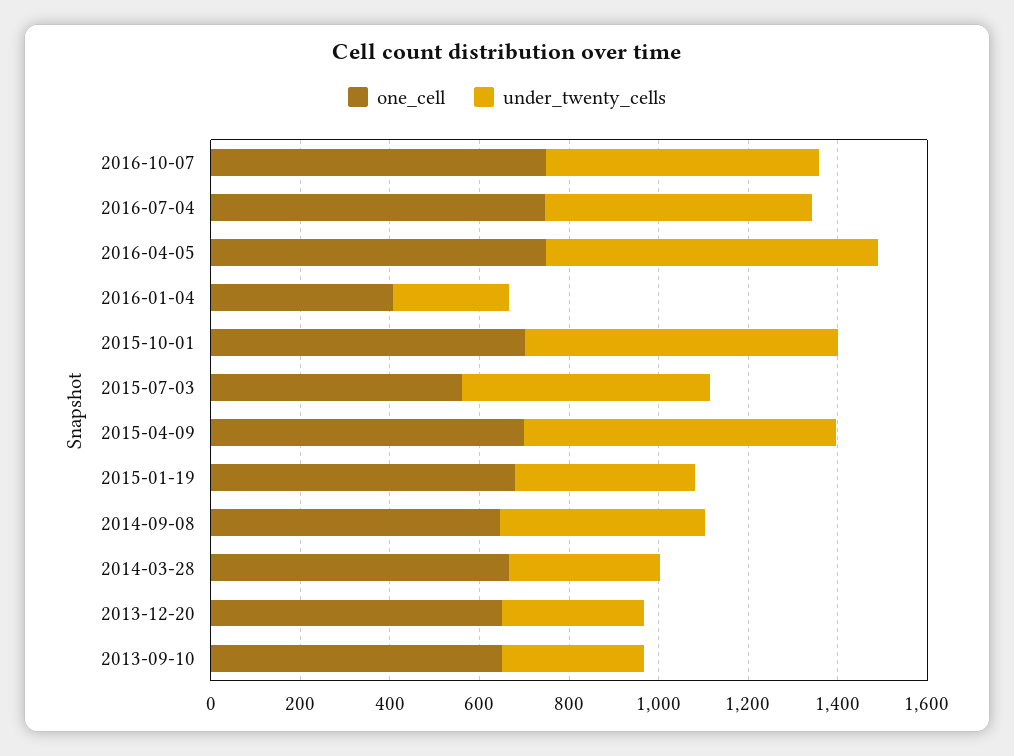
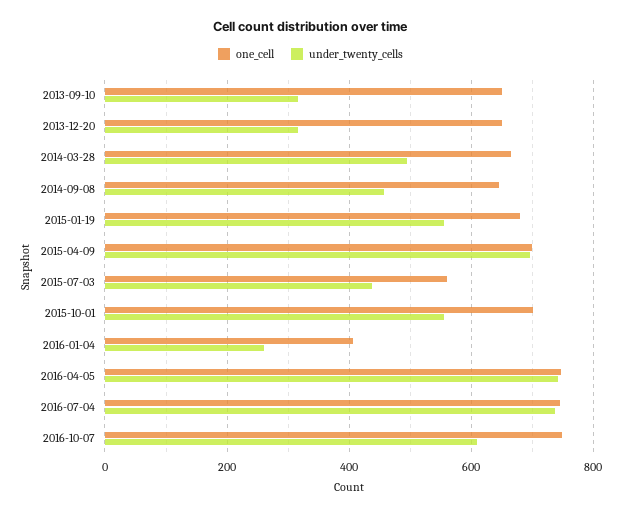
  {
    "one_cell": {
      "2016-10-07": 740,
      "2016-07-04": 740,
      "2016-04-05": 740,
      "2016-01-04": 400,
      "2015-10-01": 700,
      "2015-07-03": 560,
      "2015-04-09": 700,
      "2015-01-19": 680,
      "2014-09-08": 640,
      "2014-03-28": 660,
      "2013-12-20": 660,
      "2013-09-10": 660
    },
    "under_twenty_cells": {
      "2016-10-07": 600,
-     "2016-07-04": 600,
+     "2016-07-04": 740,
      "2016-04-05": 740,
      "2016-01-04": 260,
-     "2015-10-01": 700,
+     "2015-10-01": 560,
-     "2015-07-03": 550,
+     "2015-07-03": 440,
      "2015-04-09": 700,
-     "2015-01-19": 400,
+     "2015-01-19": 560,
      "2014-09-08": 460,
-     "2014-03-28": 350,
+     "2014-03-28": 500,
      "2013-12-20": 320,
      "2013-09-10": 320
    }
  }

